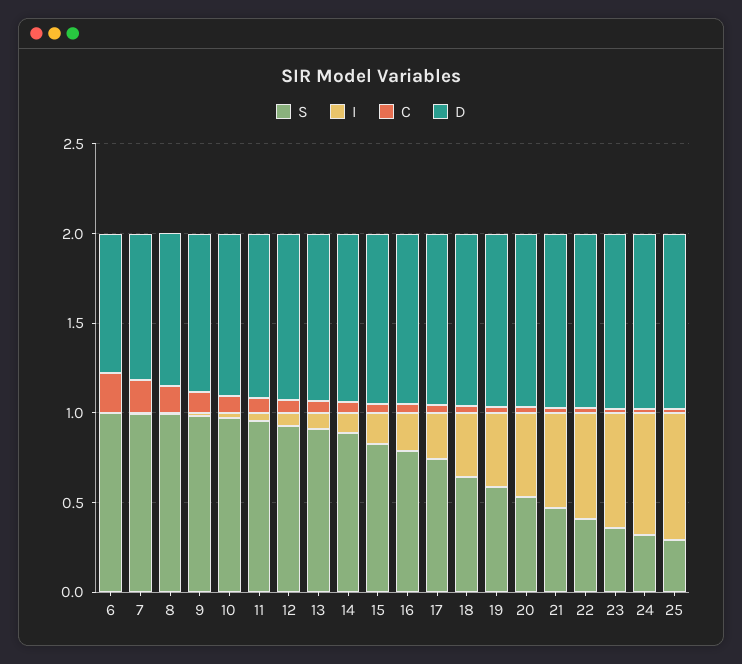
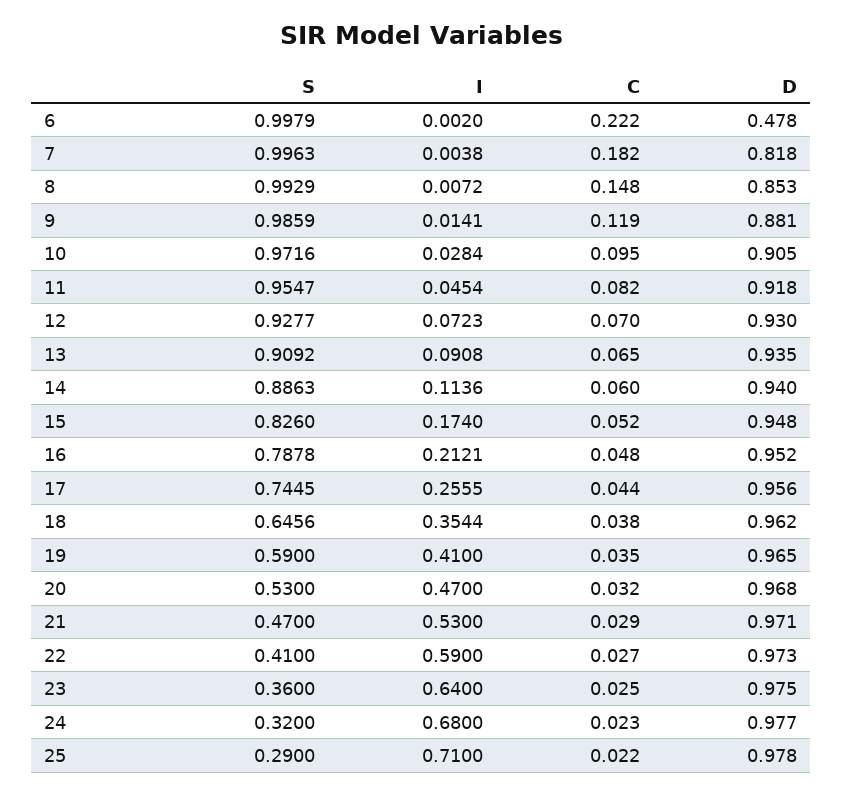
  {
    "S": {
      "6": 0.9979,
      "7": 0.9963,
      "8": 0.9929,
      "9": 0.9859,
      "10": 0.9716,
      "11": 0.9547,
      "12": 0.9277,
      "13": 0.9092,
      "14": 0.8863,
      "15": 0.826,
      "16": 0.7878,
      "17": 0.7445,
      "18": 0.6456,
      "19": 0.59,
      "20": 0.53,
      "21": 0.47,
      "22": 0.41,
      "23": 0.36,
      "24": 0.32,
      "25": 0.29
    },
    "I": {
      "6": 0.002,
      "7": 0.0038,
      "8": 0.0072,
      "9": 0.0141,
      "10": 0.0284,
      "11": 0.0454,
      "12": 0.0723,
      "13": 0.0908,
      "14": 0.1136,
      "15": 0.174,
      "16": 0.2121,
      "17": 0.2555,
      "18": 0.3544,
      "19": 0.41,
      "20": 0.47,
      "21": 0.53,
      "22": 0.59,
      "23": 0.64,
      "24": 0.68,
      "25": 0.71
    },
    "C": {
      "6": 0.222,
      "7": 0.182,
      "8": 0.148,
      "9": 0.119,
      "10": 0.095,
      "11": 0.082,
      "12": 0.07,
      "13": 0.065,
      "14": 0.06,
      "15": 0.052,
      "16": 0.048,
      "17": 0.044,
      "18": 0.038,
      "19": 0.035,
      "20": 0.032,
      "21": 0.029,
      "22": 0.027,
      "23": 0.025,
      "24": 0.023,
      "25": 0.022
    },
    "D": {
-     "6": 0.8,
+     "6": 0.478,
      "7": 0.818,
      "8": 0.853,
      "9": 0.881,
      "10": 0.905,
      "11": 0.918,
      "12": 0.93,
      "13": 0.935,
      "14": 0.94,
      "15": 0.948,
      "16": 0.952,
      "17": 0.956,
      "18": 0.962,
      "19": 0.965,
      "20": 0.968,
      "21": 0.971,
      "22": 0.973,
      "23": 0.975,
      "24": 0.977,
      "25": 0.978
    }
  }

